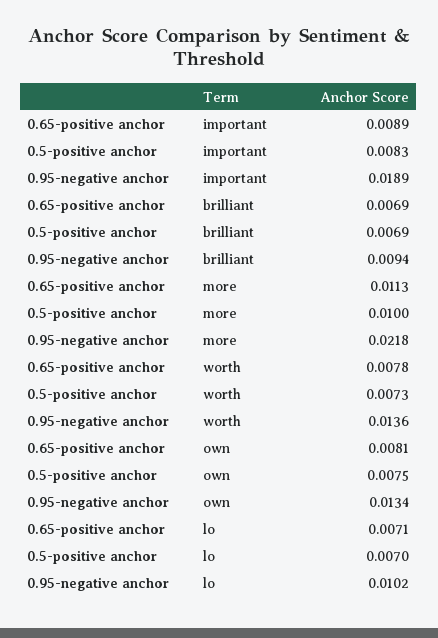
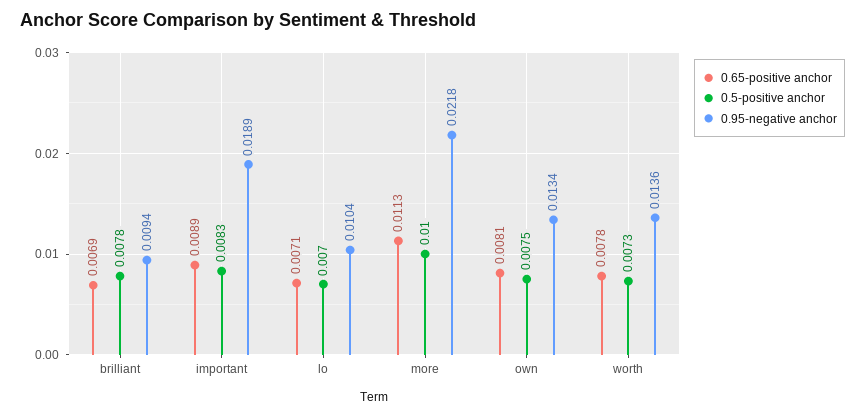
  {
    "0.65-positive anchor": {
      "important": 0.0089,
      "brilliant": 0.0069,
      "more": 0.0113,
      "worth": 0.0078,
      "own": 0.0081,
      "lo": 0.0071
    },
    "0.5-positive anchor": {
      "important": 0.0083,
-     "brilliant": 0.0069,
+     "brilliant": 0.0078,
      "more": 0.01,
      "worth": 0.0073,
      "own": 0.0075,
      "lo": 0.007
    },
    "0.95-negative anchor": {
      "important": 0.0189,
      "brilliant": 0.0094,
      "more": 0.0218,
      "worth": 0.0136,
      "own": 0.0134,
-     "lo": 0.0102
+     "lo": 0.0104
    }
  }

